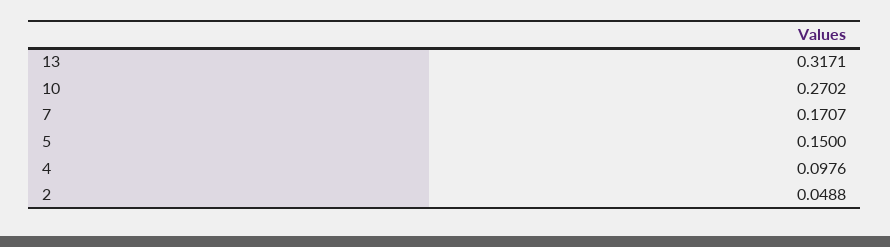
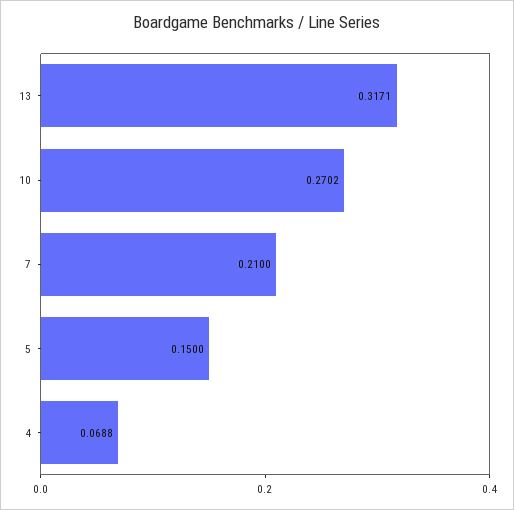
  {
    "13": 0.3171,
    "10": 0.2702,
-   "7": 0.1707,
+   "7": 0.21,
    "5": 0.15,
-   "4": 0.0976,
+   "4": 0.0688
-   "2": 0.0488
  }

